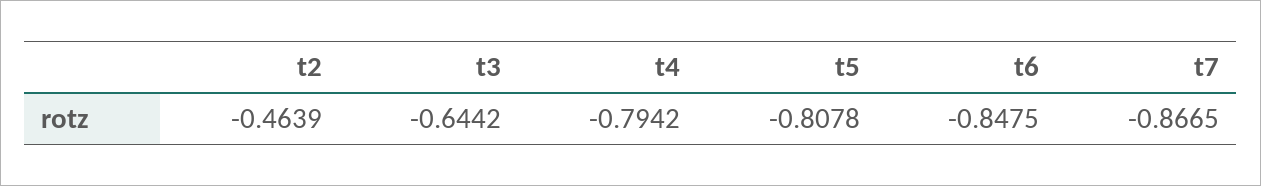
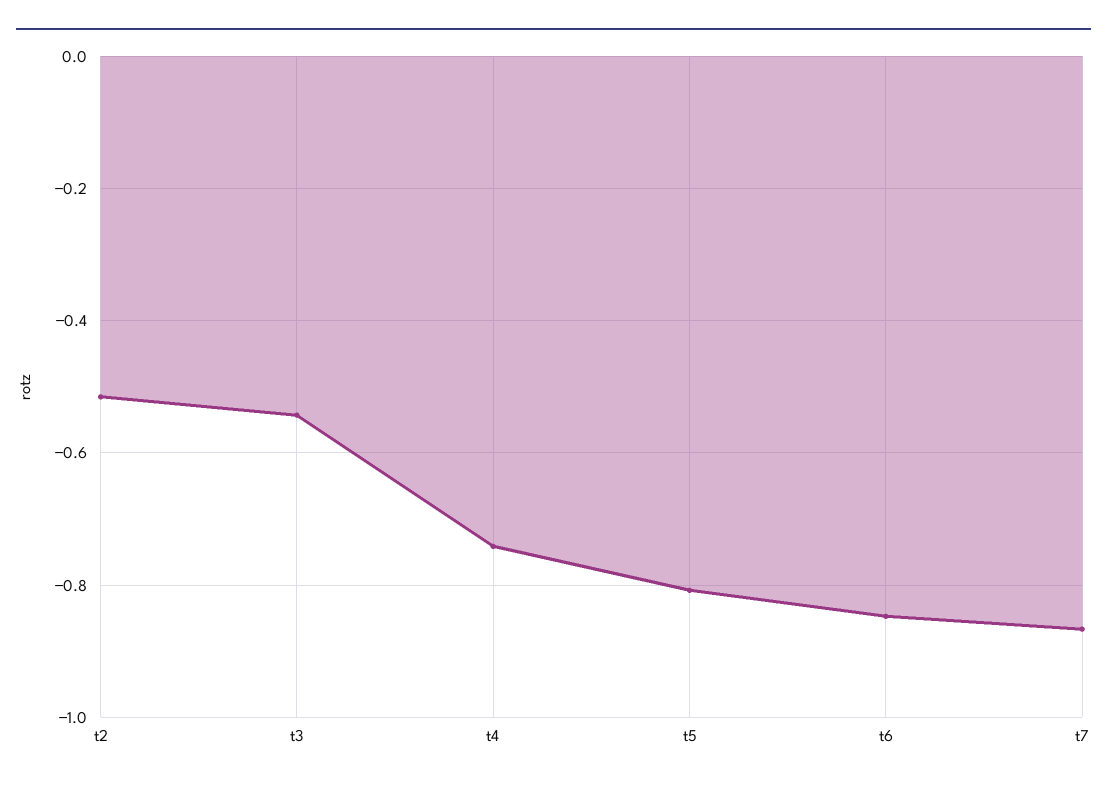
  {
-   "t2": -0.4639,
+   "t2": -0.52,
-   "t3": -0.6442,
+   "t3": -0.54,
-   "t4": -0.7942,
+   "t4": -0.74,
    "t5": -0.8078,
    "t6": -0.8475,
    "t7": -0.8665
  }

